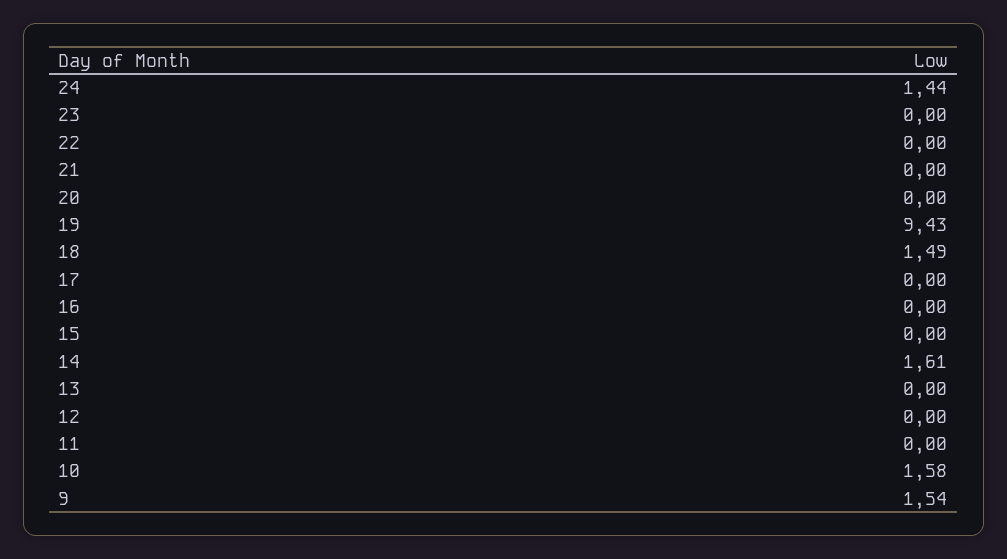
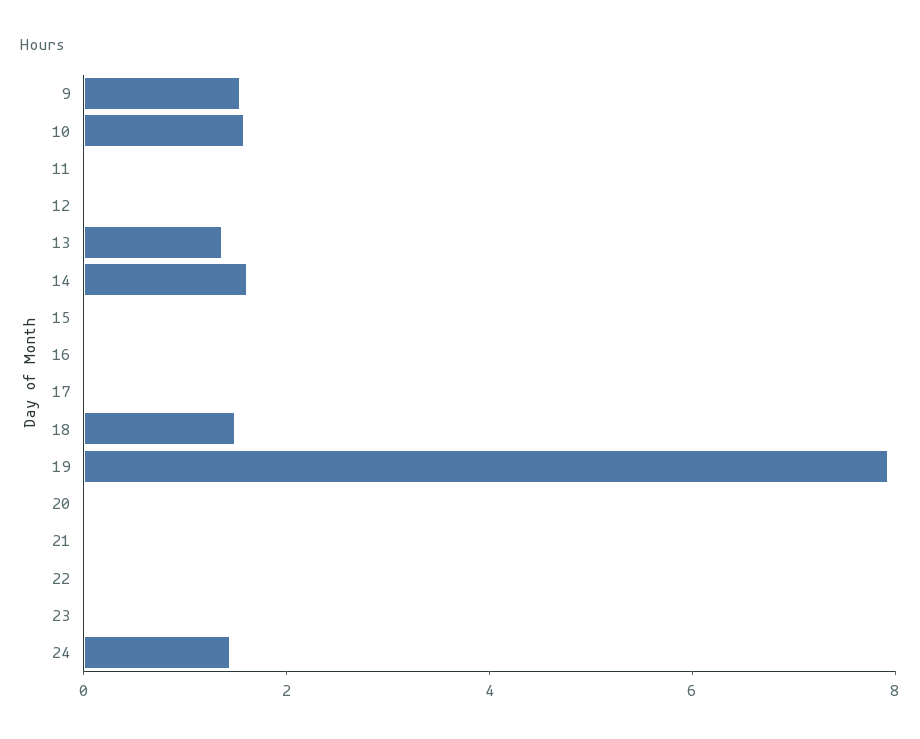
  {
    "24": 1.44,
    "23": 0,
    "22": 0,
    "21": 0,
    "20": 0,
-   "19": 9.43,
+   "19": 8,
    "18": 1.49,
    "17": 0,
    "16": 0,
    "15": 0,
    "14": 1.61,
-   "13": 0,
+   "13": 1.5,
    "12": 0,
    "11": 0,
    "10": 1.58,
    "9": 1.54
  }

